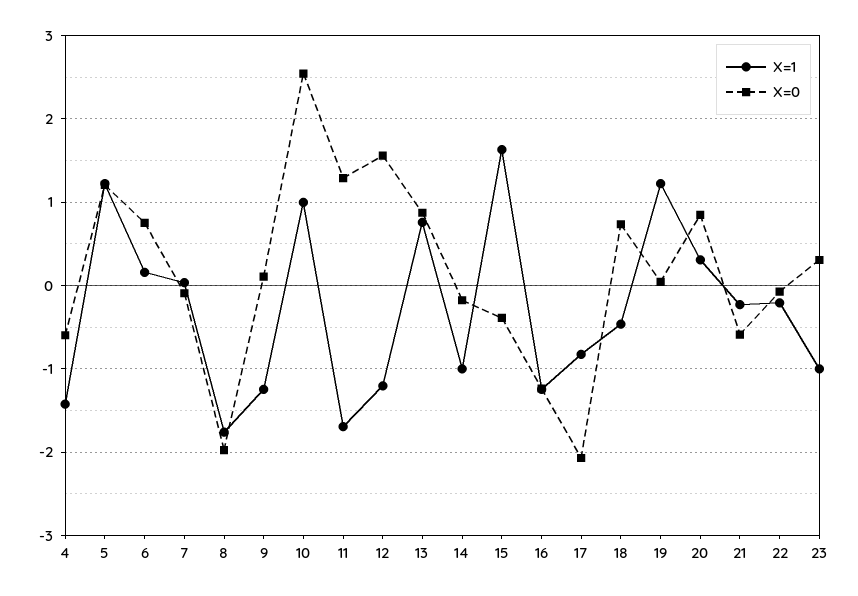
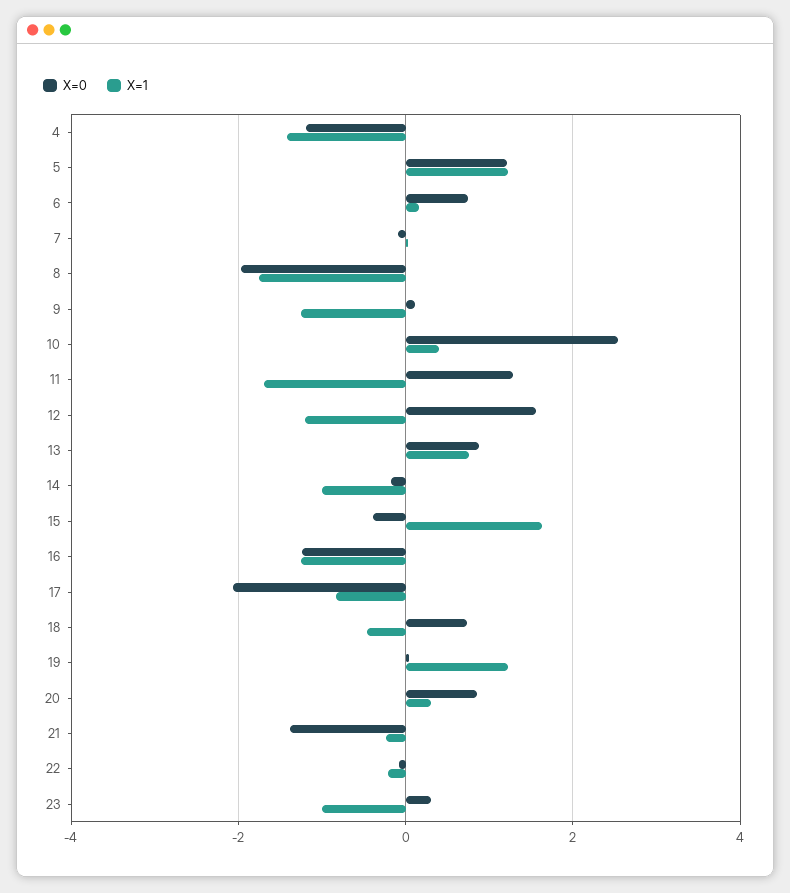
  {
    "X=1": {
      "4": -1.4,
      "5": 1.2,
      "6": 0.2,
      "7": 0,
      "8": -1.8,
      "9": -1.2,
-     "10": 1,
+     "10": 0.4,
      "11": -1.7,
      "12": -1.2,
      "13": 0.8,
      "14": -1,
      "15": 1.6,
      "16": -1.2,
      "17": -0.8,
      "18": -0.5,
      "19": 1.2,
      "20": 0.3,
      "21": -0.2,
      "22": -0.2,
      "23": -1
    },
    "X=0": {
-     "4": -0.6,
+     "4": -1.2,
      "5": 1.2,
      "6": 0.8,
      "7": -0.1,
      "8": -2,
      "9": 0.1,
      "10": 2.5,
      "11": 1.3,
      "12": 1.6,
      "13": 0.9,
      "14": -0.2,
      "15": -0.4,
      "16": -1.2,
      "17": -2.1,
      "18": 0.7,
      "19": 0,
      "20": 0.8,
-     "21": -0.6,
+     "21": -1.4,
      "22": -0.1,
      "23": 0.3
    }
  }

